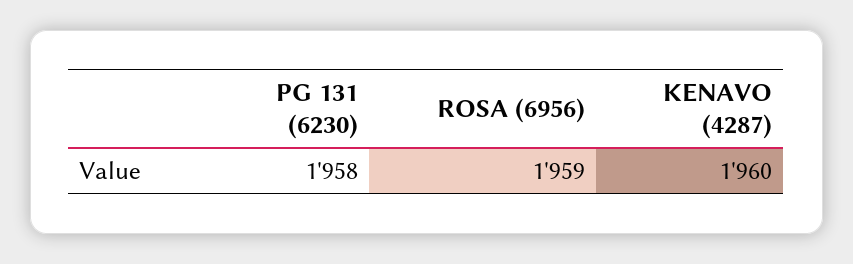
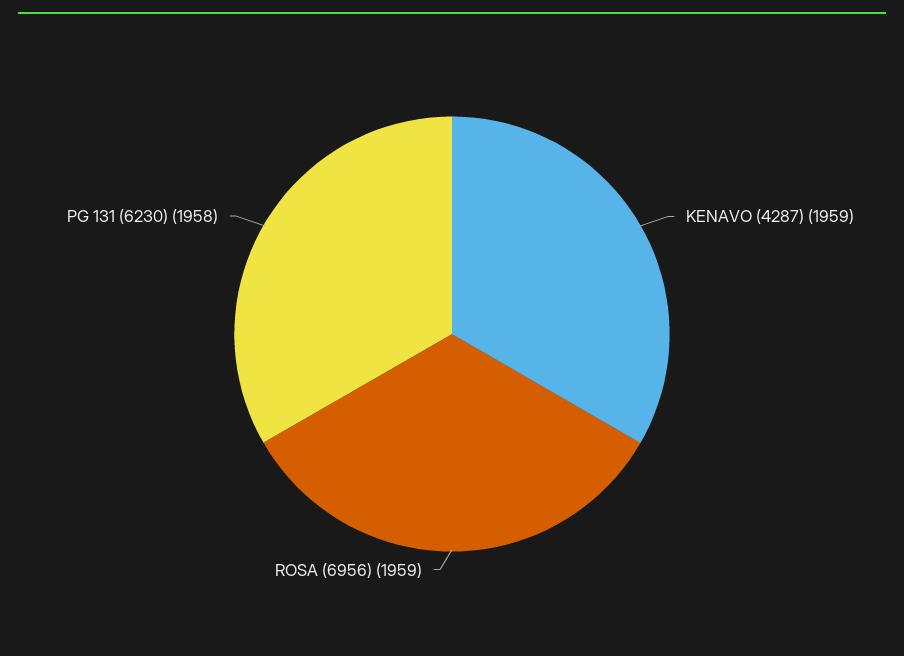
  {
    "PG 131 (6230)": 1958,
    "ROSA (6956)": 1959,
-   "KENAVO (4287)": 1960
+   "KENAVO (4287)": 1959
  }

